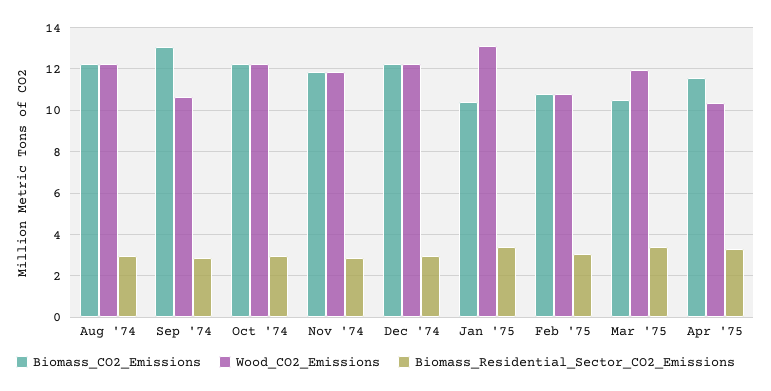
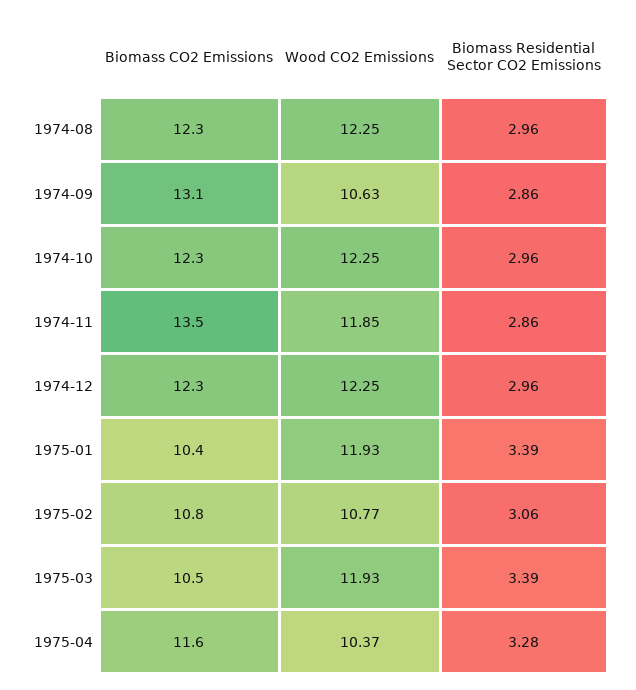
  {
    "Biomass_CO2_Emissions": {
      "Aug '74": 12.3,
      "Sep '74": 13.1,
      "Oct '74": 12.3,
-     "Nov '74": 12,
+     "Nov '74": 13.5,
      "Dec '74": 12.3,
      "Jan '75": 10.4,
      "Feb '75": 10.8,
      "Mar '75": 10.5,
      "Apr '75": 11.6
    },
    "Wood_CO2_Emissions": {
      "Aug '74": 12.25,
      "Sep '74": 10.63,
      "Oct '74": 12.25,
      "Nov '74": 11.85,
      "Dec '74": 12.25,
-     "Jan '75": 13,
+     "Jan '75": 11.93,
      "Feb '75": 10.77,
      "Mar '75": 11.93,
      "Apr '75": 10.37
    },
    "Biomass_Residential_Sector_CO2_Emissions": {
      "Aug '74": 2.96,
      "Sep '74": 2.86,
      "Oct '74": 2.96,
      "Nov '74": 2.86,
      "Dec '74": 2.96,
      "Jan '75": 3.39,
      "Feb '75": 3.06,
      "Mar '75": 3.39,
      "Apr '75": 3.28
    }
  }

